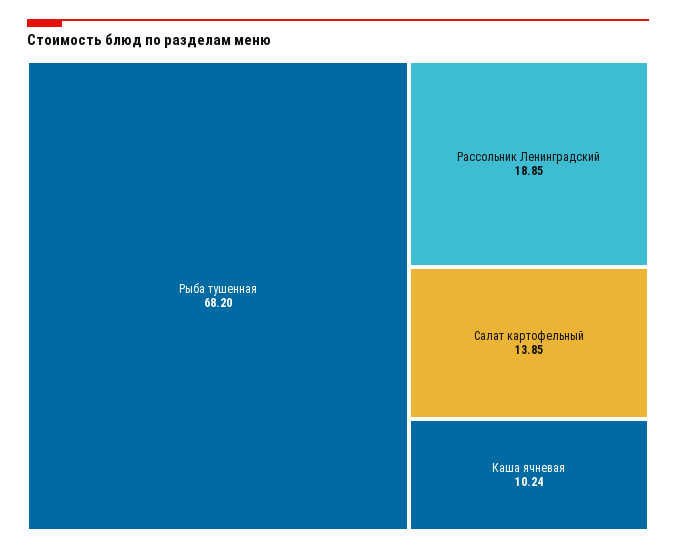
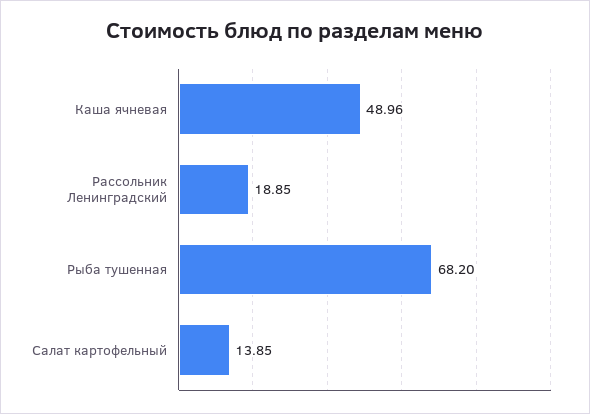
  {
    "Рыба тушенная": 68.2,
    "Рассольник Ленинградский": 18.85,
    "Салат картофельный": 13.85,
-   "Каша ячневая": 10.24
+   "Каша ячневая": 48.96
  }

